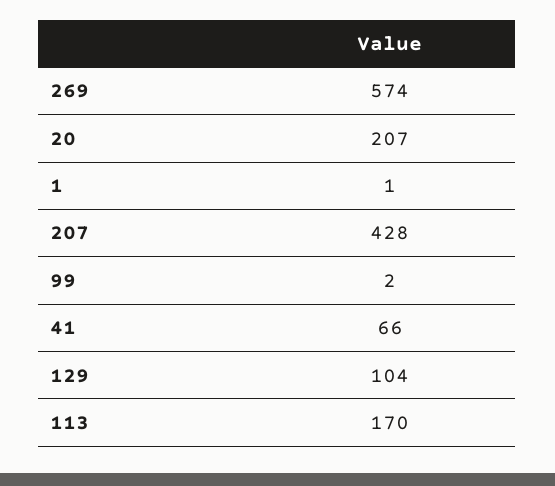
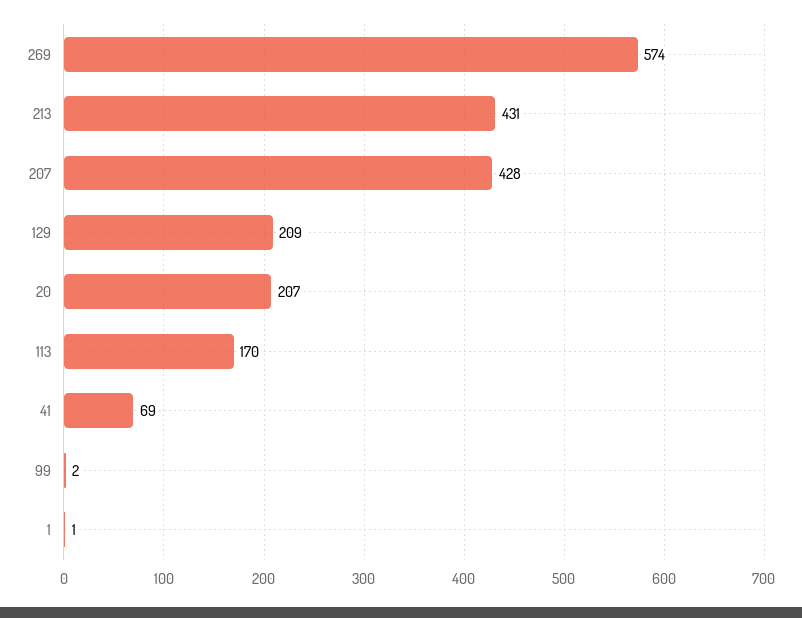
  {
    "269": 574,
    "20": 207,
    "1": 1,
    "207": 428,
    "99": 2,
-   "41": 66,
+   "41": 69,
-   "129": 104,
+   "129": 209,
-   "113": 170
+   "113": 170,
+   "213": 431
  }

